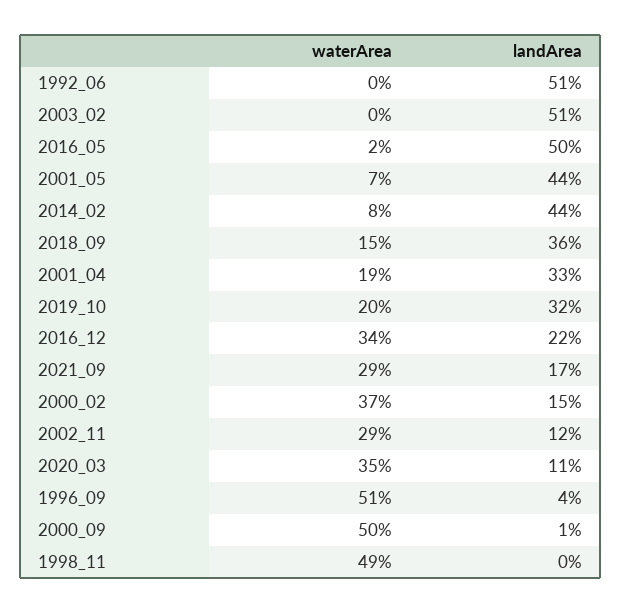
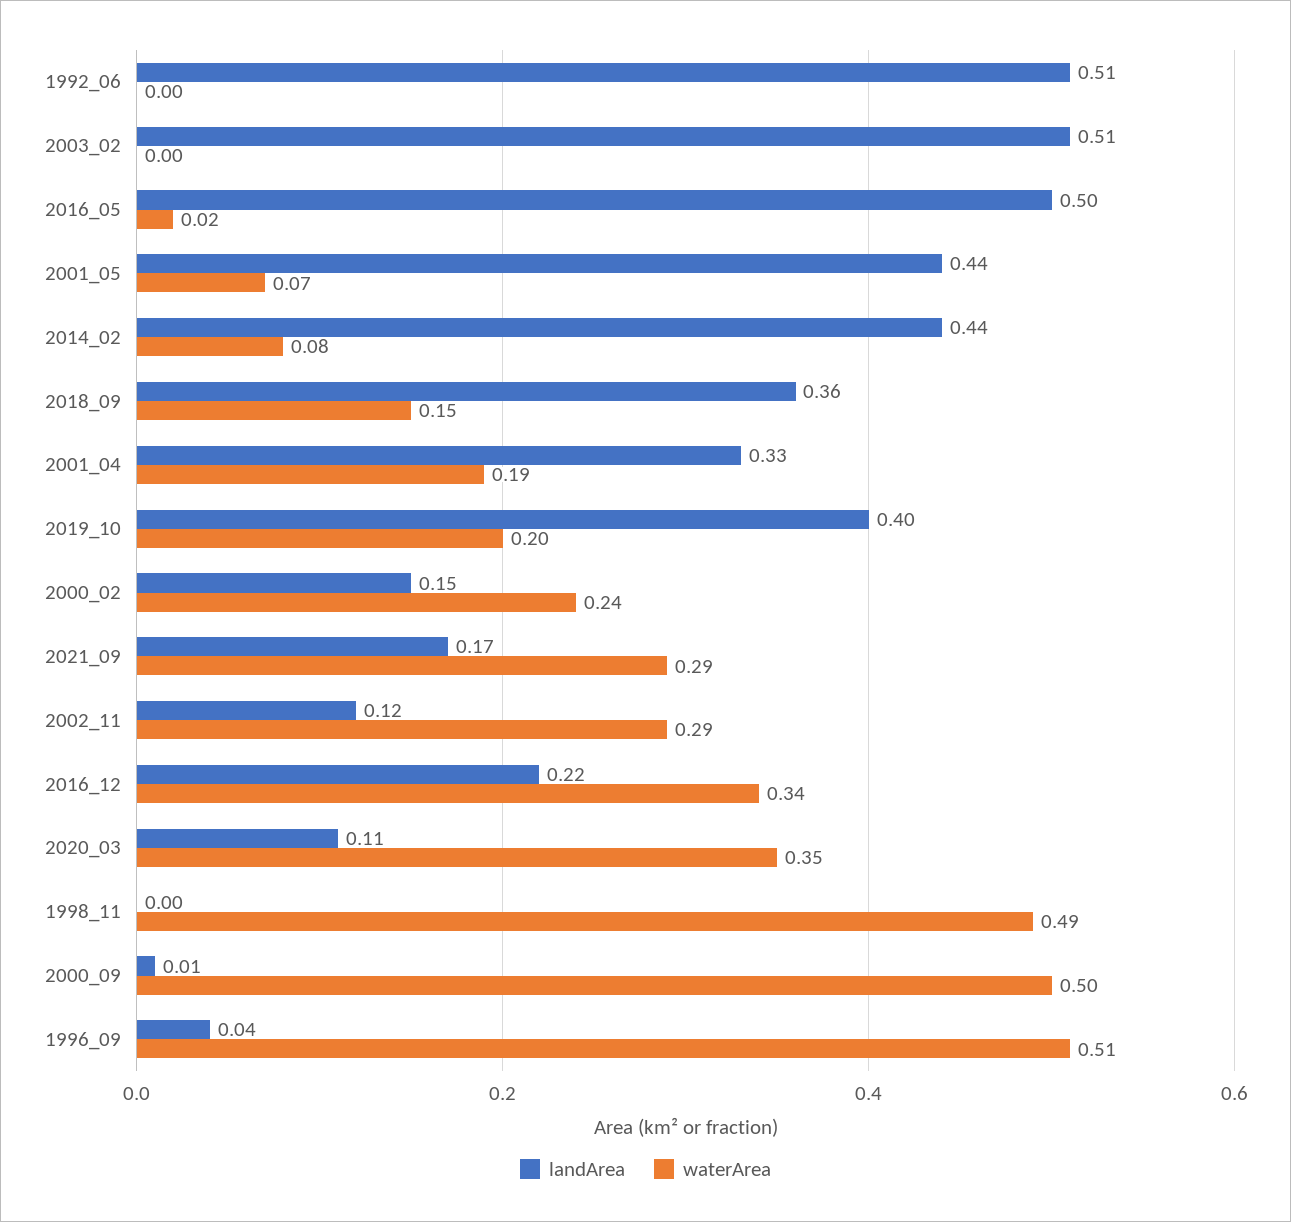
  {
    "waterArea": {
      "1992_06": 0,
      "2003_02": 0,
      "2016_05": 0.02,
      "2001_05": 0.07,
      "2014_02": 0.08,
      "2018_09": 0.15,
      "2001_04": 0.19,
      "2019_10": 0.2,
      "2016_12": 0.34,
      "2021_09": 0.29,
-     "2000_02": 0.37,
+     "2000_02": 0.24,
      "2002_11": 0.29,
      "2020_03": 0.35,
      "1996_09": 0.51,
      "2000_09": 0.5,
      "1998_11": 0.49
    },
    "landArea": {
      "1992_06": 0.51,
      "2003_02": 0.51,
      "2016_05": 0.5,
      "2001_05": 0.44,
      "2014_02": 0.44,
      "2018_09": 0.36,
      "2001_04": 0.33,
-     "2019_10": 0.32,
+     "2019_10": 0.4,
      "2016_12": 0.22,
      "2021_09": 0.17,
      "2000_02": 0.15,
      "2002_11": 0.12,
      "2020_03": 0.11,
      "1996_09": 0.04,
      "2000_09": 0.01,
      "1998_11": 0
    }
  }

